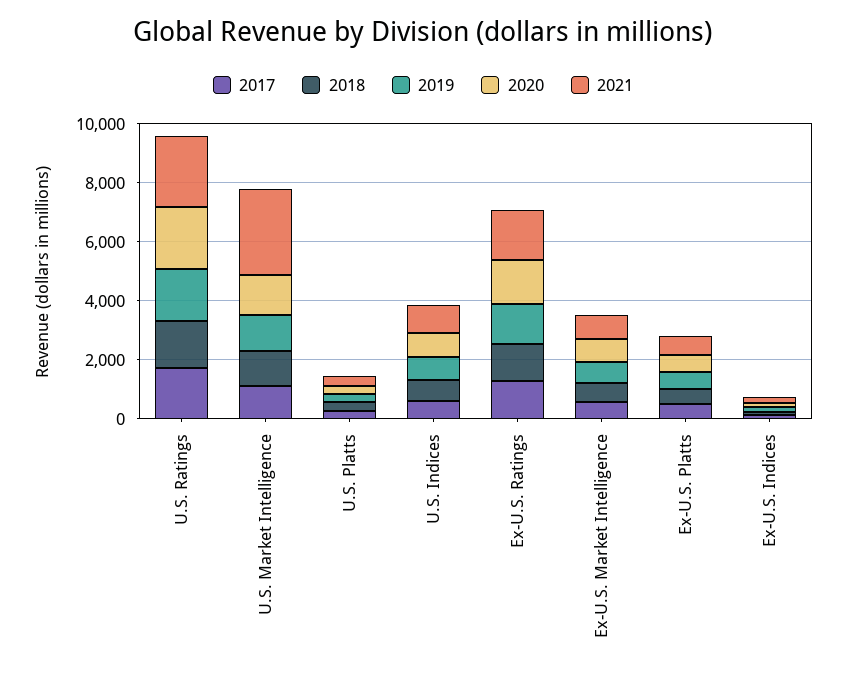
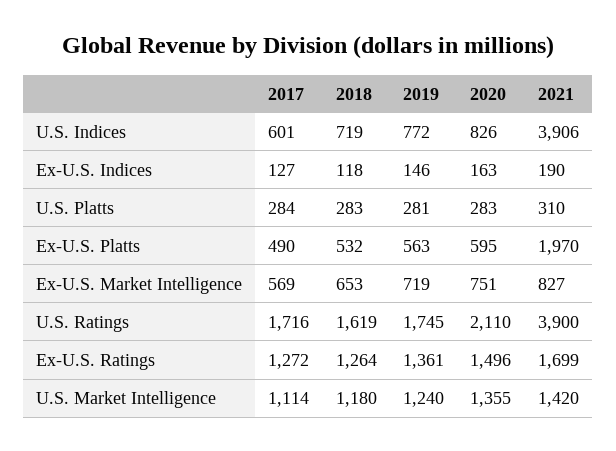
  {
    "2017": {
      "U.S. Ratings": 1716,
      "U.S. Market Intelligence": 1114,
      "U.S. Platts": 284,
      "U.S. Indices": 601,
      "Ex-U.S. Ratings": 1272,
      "Ex-U.S. Market Intelligence": 569,
      "Ex-U.S. Platts": 490,
      "Ex-U.S. Indices": 127
    },
    "2018": {
      "U.S. Ratings": 1619,
      "U.S. Market Intelligence": 1180,
      "U.S. Platts": 283,
      "U.S. Indices": 719,
      "Ex-U.S. Ratings": 1264,
      "Ex-U.S. Market Intelligence": 653,
      "Ex-U.S. Platts": 532,
      "Ex-U.S. Indices": 118
    },
    "2019": {
      "U.S. Ratings": 1745,
      "U.S. Market Intelligence": 1240,
      "U.S. Platts": 281,
      "U.S. Indices": 772,
      "Ex-U.S. Ratings": 1361,
      "Ex-U.S. Market Intelligence": 719,
      "Ex-U.S. Platts": 563,
      "Ex-U.S. Indices": 146
    },
    "2020": {
      "U.S. Ratings": 2110,
      "U.S. Market Intelligence": 1355,
      "U.S. Platts": 283,
      "U.S. Indices": 826,
      "Ex-U.S. Ratings": 1496,
      "Ex-U.S. Market Intelligence": 751,
      "Ex-U.S. Platts": 595,
      "Ex-U.S. Indices": 163
    },
    "2021": {
-     "U.S. Ratings": 2500,
+     "U.S. Ratings": 3900,
-     "U.S. Market Intelligence": 3000,
+     "U.S. Market Intelligence": 1420,
      "U.S. Platts": 310,
-     "U.S. Indices": 1000,
+     "U.S. Indices": 3906,
      "Ex-U.S. Ratings": 1699,
      "Ex-U.S. Market Intelligence": 827,
-     "Ex-U.S. Platts": 500,
+     "Ex-U.S. Platts": 1970,
      "Ex-U.S. Indices": 190
    }
  }

